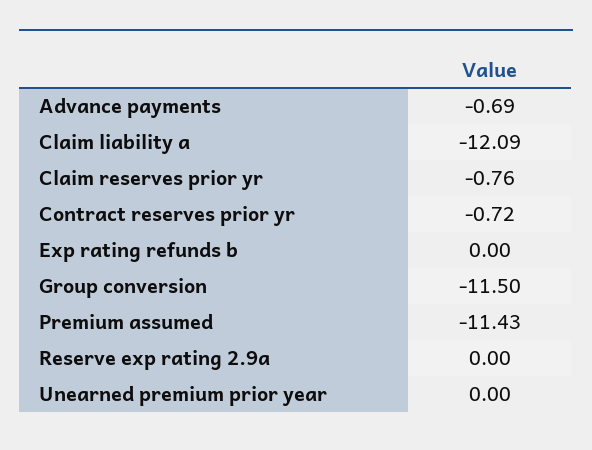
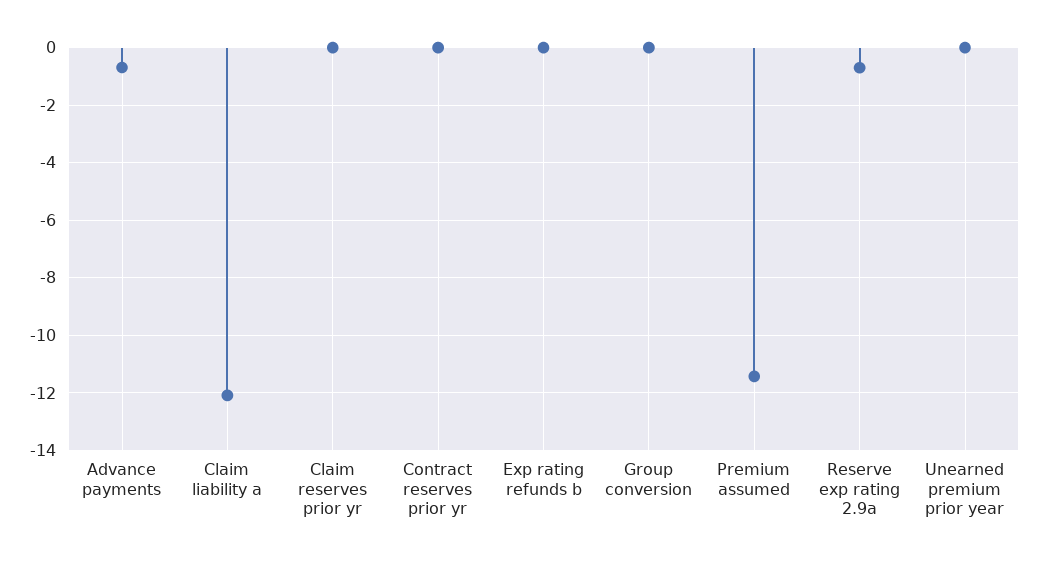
  {
    "Advance payments": -0.69,
    "Claim liability a": -12.09,
-   "Claim reserves prior yr": -0.76,
+   "Claim reserves prior yr": 0,
-   "Contract reserves prior yr": -0.72,
+   "Contract reserves prior yr": 0,
    "Exp rating refunds b": 0,
-   "Group conversion": -11.5,
+   "Group conversion": 0,
    "Premium assumed": -11.43,
-   "Reserve exp rating 2.9a": 0,
+   "Reserve exp rating 2.9a": -0.75,
    "Unearned premium prior year": 0
  }

